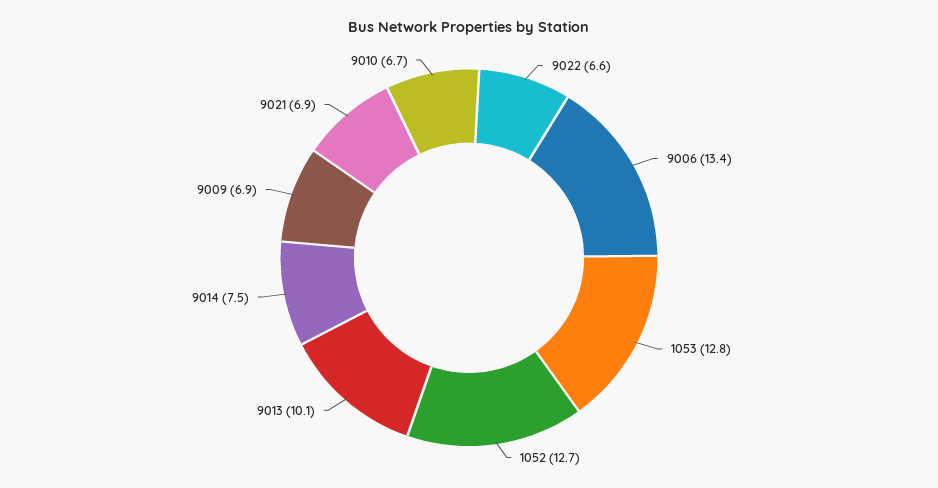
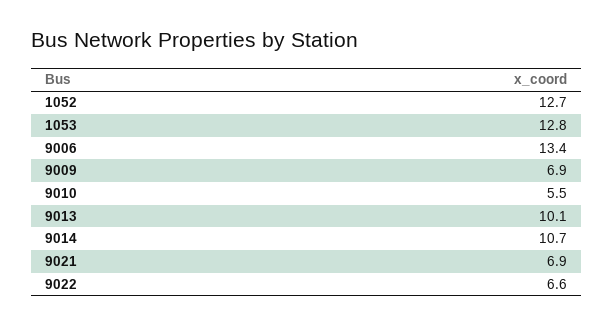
  {
    "9022": 6.6,
    "9006": 13.4,
    "1053": 12.8,
    "1052": 12.7,
    "9013": 10.1,
-   "9014": 7.5,
+   "9014": 10.7,
    "9009": 6.9,
    "9021": 6.9,
-   "9010": 6.7
+   "9010": 5.5
  }

